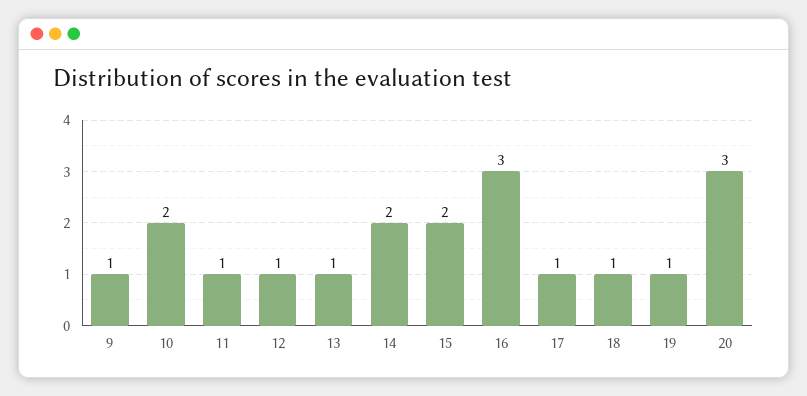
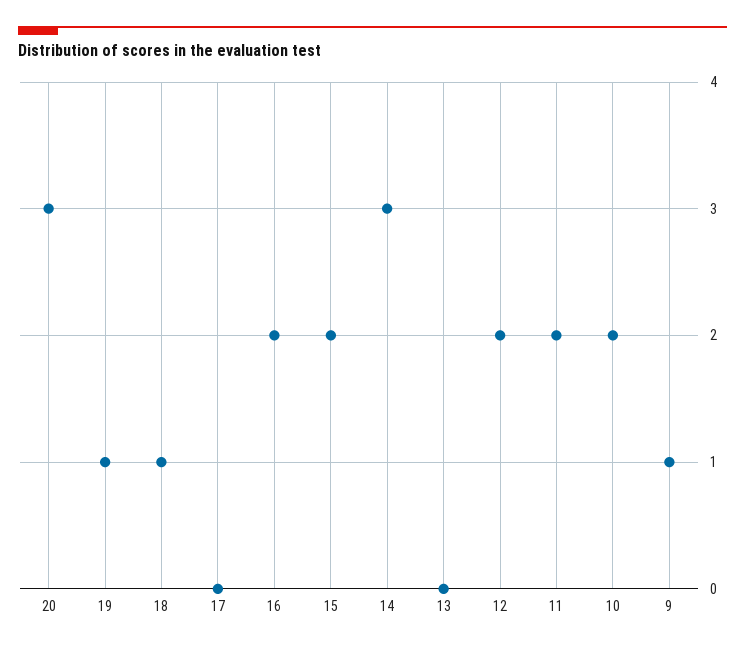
  {
    "9": 1,
    "10": 2,
-   "11": 1,
+   "11": 2,
-   "12": 1,
+   "12": 2,
-   "13": 1,
+   "13": 0,
-   "14": 2,
+   "14": 3,
    "15": 2,
-   "16": 3,
+   "16": 2,
-   "17": 1,
+   "17": 0,
    "18": 1,
    "19": 1,
    "20": 3
  }

